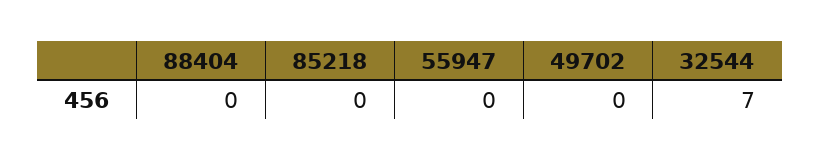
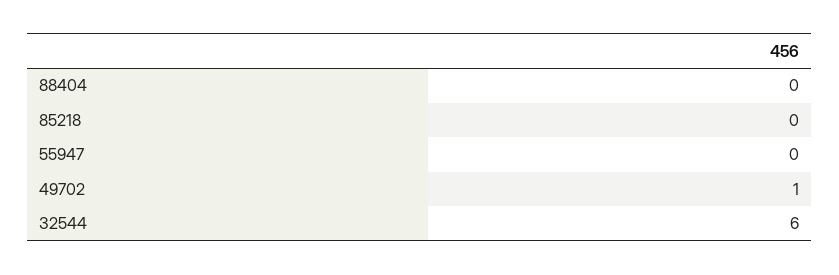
  {
    "88404": 0,
    "85218": 0,
    "55947": 0,
-   "49702": 0,
+   "49702": 1,
-   "32544": 7
+   "32544": 6
  }

